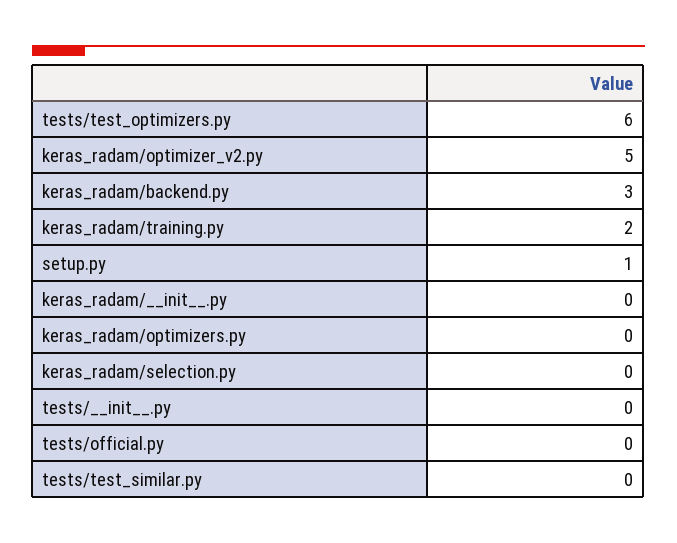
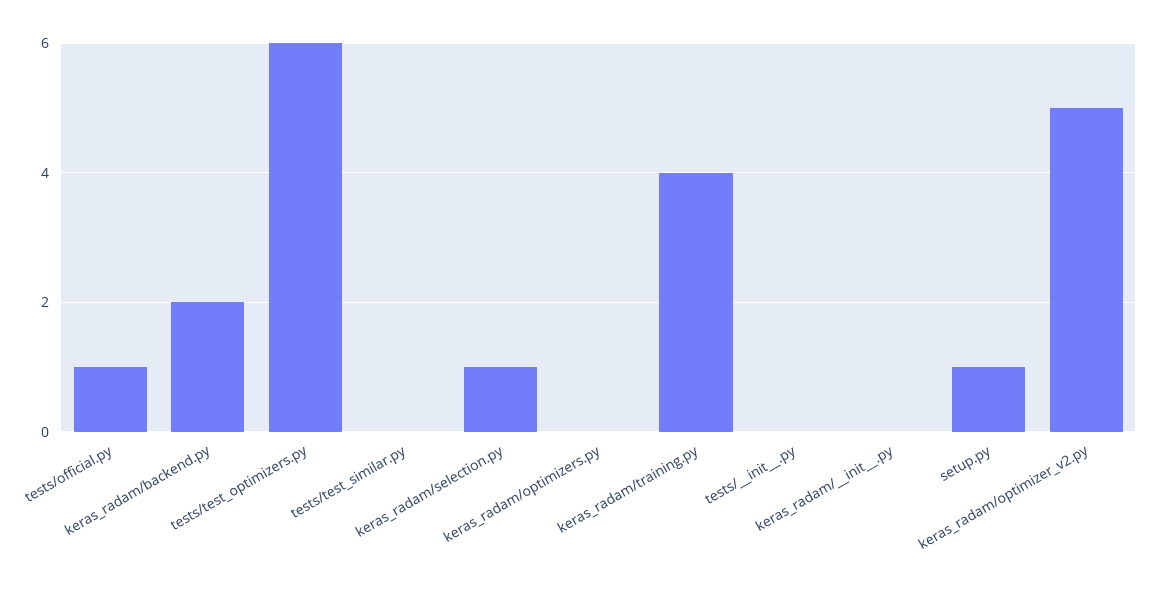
  {
    "tests/test_optimizers.py": 6,
    "keras_radam/optimizer_v2.py": 5,
-   "keras_radam/backend.py": 3,
+   "keras_radam/backend.py": 2,
-   "keras_radam/training.py": 2,
+   "keras_radam/training.py": 4,
    "setup.py": 1,
    "keras_radam/__init__.py": 0,
    "keras_radam/optimizers.py": 0,
-   "keras_radam/selection.py": 0,
+   "keras_radam/selection.py": 1,
    "tests/__init__.py": 0,
-   "tests/official.py": 0,
+   "tests/official.py": 1,
    "tests/test_similar.py": 0
  }

